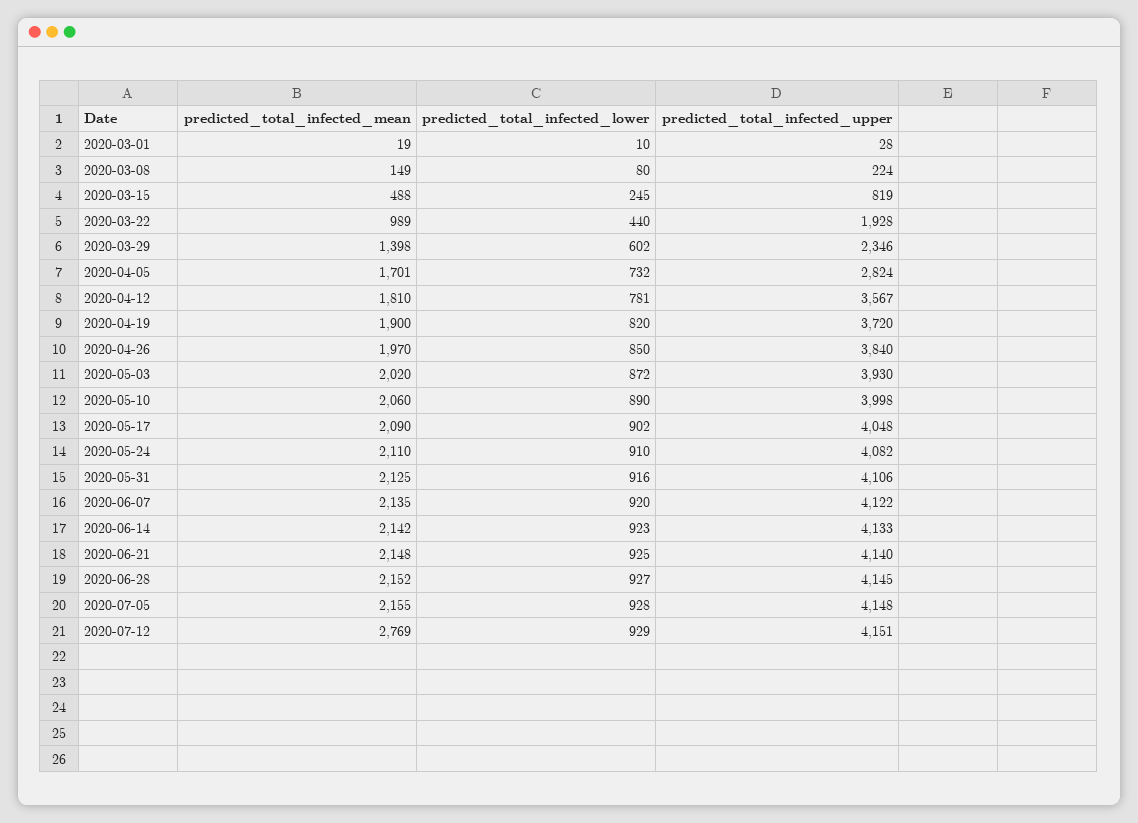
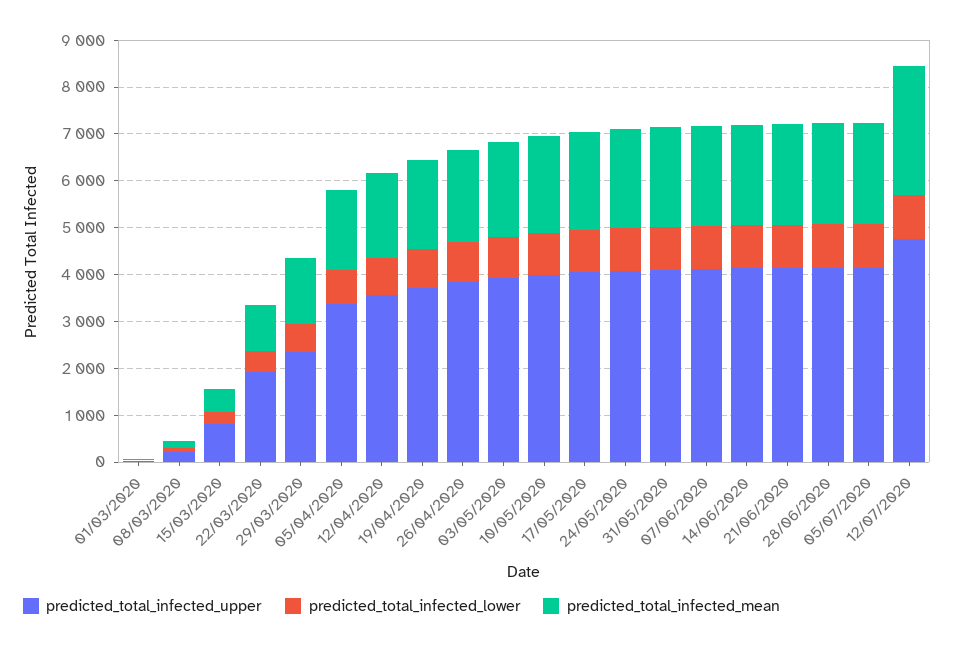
  {
    "predicted_total_infected_mean": {
      "2020-03-01": 19,
      "2020-03-08": 149,
      "2020-03-15": 488,
      "2020-03-22": 989,
      "2020-03-29": 1398,
      "2020-04-05": 1701,
      "2020-04-12": 1810,
      "2020-04-19": 1900,
      "2020-04-26": 1970,
      "2020-05-03": 2020,
      "2020-05-10": 2060,
      "2020-05-17": 2090,
      "2020-05-24": 2110,
      "2020-05-31": 2125,
      "2020-06-07": 2135,
      "2020-06-14": 2142,
      "2020-06-21": 2148,
      "2020-06-28": 2152,
      "2020-07-05": 2155,
      "2020-07-12": 2769
    },
    "predicted_total_infected_lower": {
      "2020-03-01": 10,
      "2020-03-08": 80,
      "2020-03-15": 245,
      "2020-03-22": 440,
      "2020-03-29": 602,
      "2020-04-05": 732,
      "2020-04-12": 781,
      "2020-04-19": 820,
      "2020-04-26": 850,
      "2020-05-03": 872,
      "2020-05-10": 890,
      "2020-05-17": 902,
      "2020-05-24": 910,
      "2020-05-31": 916,
      "2020-06-07": 920,
      "2020-06-14": 923,
      "2020-06-21": 925,
      "2020-06-28": 927,
      "2020-07-05": 928,
      "2020-07-12": 929
    },
    "predicted_total_infected_upper": {
      "2020-03-01": 28,
      "2020-03-08": 224,
      "2020-03-15": 819,
      "2020-03-22": 1928,
      "2020-03-29": 2346,
-     "2020-04-05": 2824,
+     "2020-04-05": 3400,
      "2020-04-12": 3567,
      "2020-04-19": 3720,
      "2020-04-26": 3840,
      "2020-05-03": 3930,
      "2020-05-10": 3998,
      "2020-05-17": 4048,
      "2020-05-24": 4082,
      "2020-05-31": 4106,
      "2020-06-07": 4122,
      "2020-06-14": 4133,
      "2020-06-21": 4140,
      "2020-06-28": 4145,
      "2020-07-05": 4148,
-     "2020-07-12": 4151
+     "2020-07-12": 4800
    }
  }

